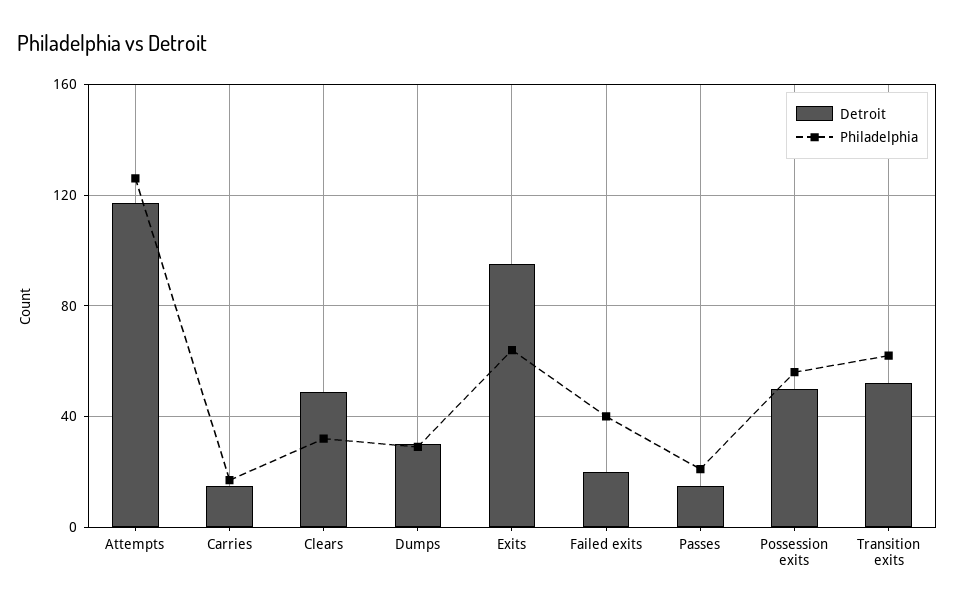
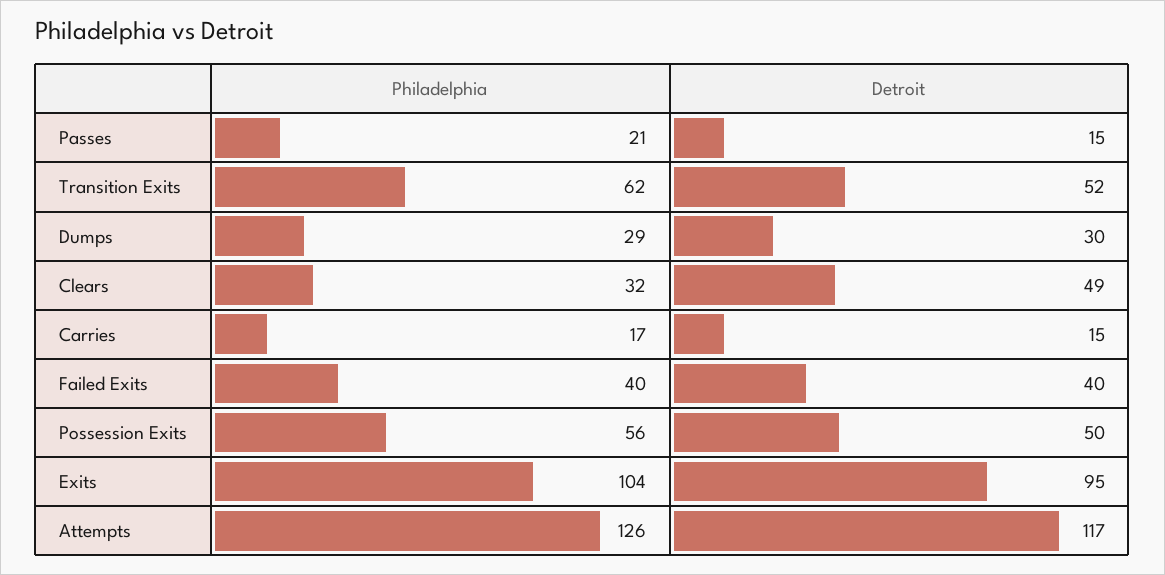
  {
    "Detroit": {
      "Attempts": 117,
      "Carries": 15,
      "Clears": 49,
      "Dumps": 30,
      "Exits": 95,
-     "Failed exits": 20,
+     "Failed exits": 40,
      "Passes": 15,
      "Possession exits": 50,
      "Transition exits": 52
    },
    "Philadelphia": {
      "Attempts": 126,
      "Carries": 17,
      "Clears": 32,
      "Dumps": 29,
-     "Exits": 65,
+     "Exits": 104,
      "Failed exits": 40,
      "Passes": 21,
      "Possession exits": 56,
      "Transition exits": 62
    }
  }

